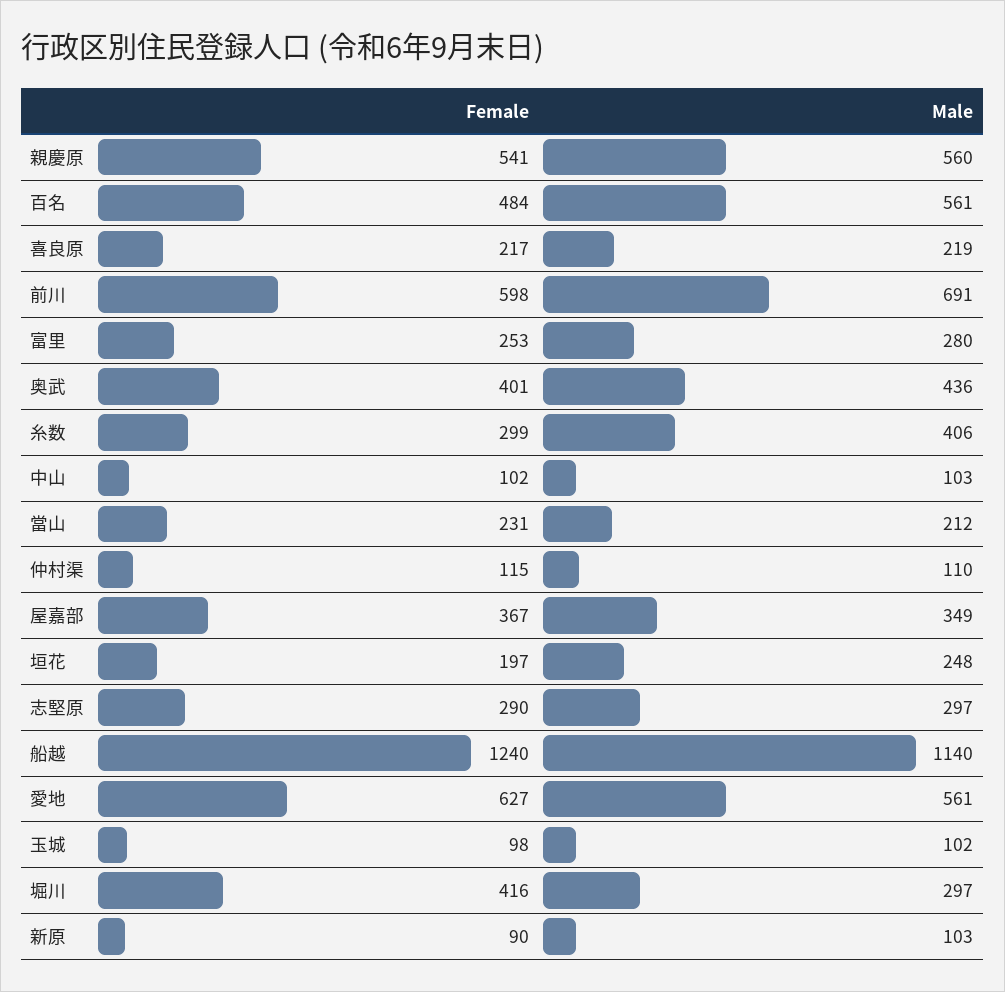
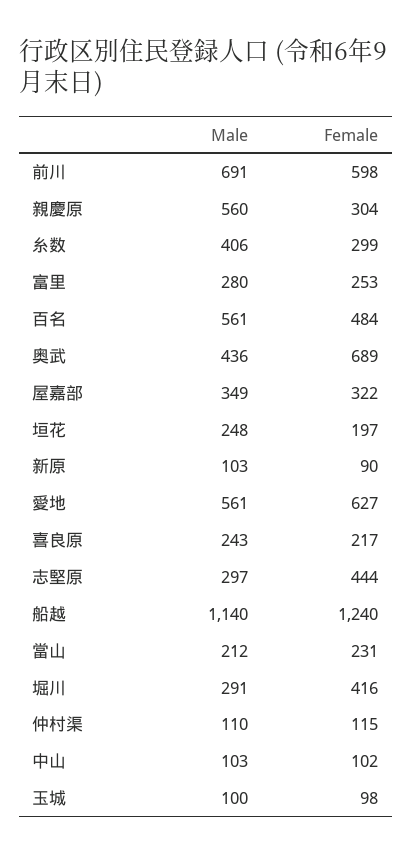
  {
    "Female": {
-     "親慶原": 541,
+     "親慶原": 304,
      "百名": 484,
      "喜良原": 217,
      "前川": 598,
      "富里": 253,
-     "奥武": 401,
+     "奥武": 689,
      "糸数": 299,
      "中山": 102,
      "當山": 231,
      "仲村渠": 115,
-     "屋嘉部": 367,
+     "屋嘉部": 322,
      "垣花": 197,
-     "志堅原": 290,
+     "志堅原": 444,
      "船越": 1240,
      "愛地": 627,
      "玉城": 98,
      "堀川": 416,
      "新原": 90
    },
    "Male": {
      "親慶原": 560,
      "百名": 561,
-     "喜良原": 219,
+     "喜良原": 243,
      "前川": 691,
      "富里": 280,
      "奥武": 436,
      "糸数": 406,
      "中山": 103,
      "當山": 212,
      "仲村渠": 110,
      "屋嘉部": 349,
      "垣花": 248,
      "志堅原": 297,
      "船越": 1140,
      "愛地": 561,
-     "玉城": 102,
+     "玉城": 100,
-     "堀川": 297,
+     "堀川": 291,
      "新原": 103
    }
  }

